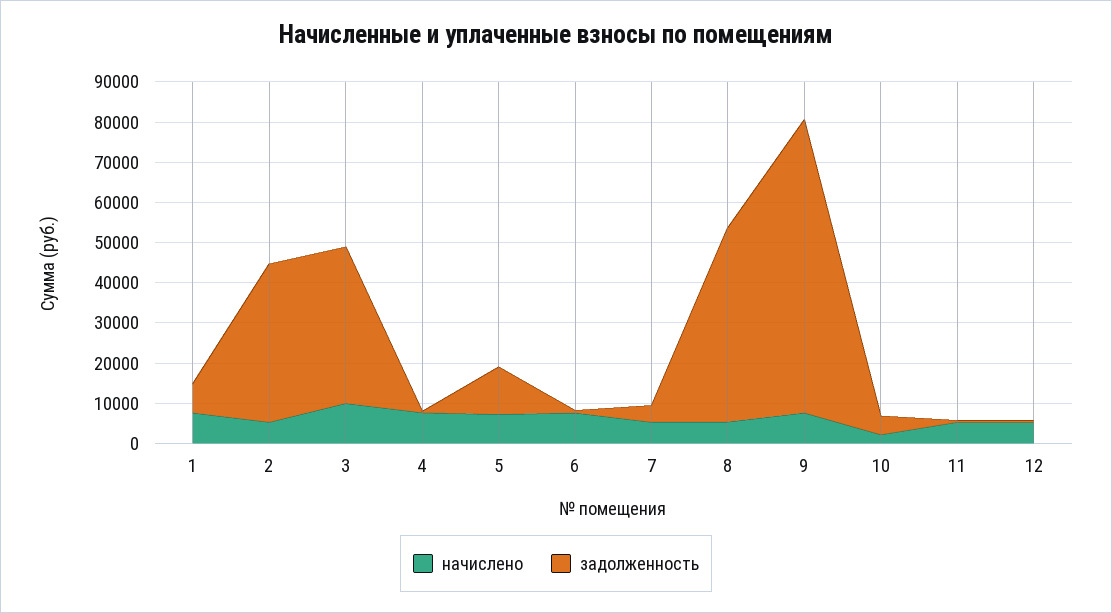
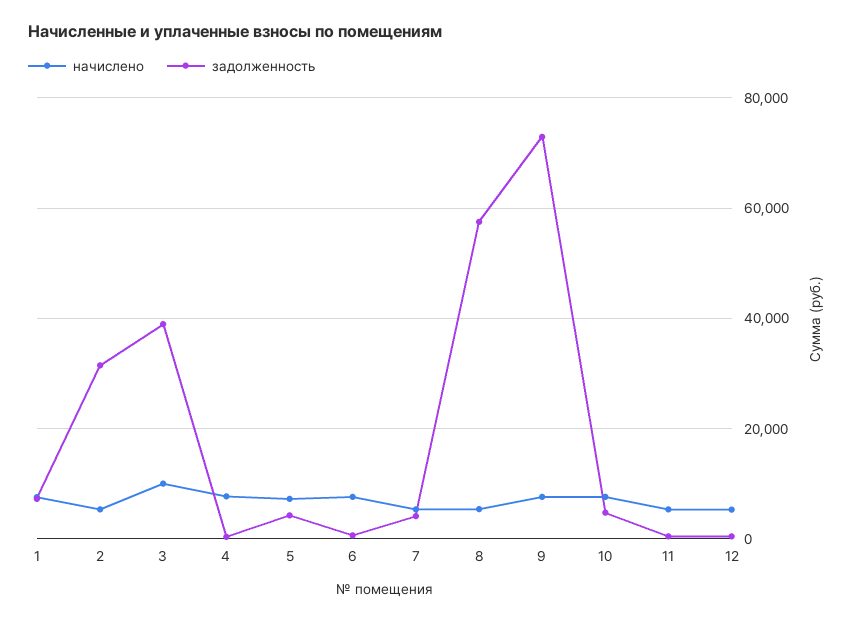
  {
    "начислено": {
      "1": 8000,
      "2": 6000,
      "3": 10000,
      "4": 8000,
      "5": 8000,
      "6": 8000,
      "7": 6000,
      "8": 6000,
      "9": 8000,
-     "10": 2000,
+     "10": 8000,
      "11": 6000,
      "12": 6000
    },
    "задолженность": {
      "1": 8000,
-     "2": 40000,
+     "2": 32000,
      "3": 38000,
      "4": 0,
-     "5": 12000,
+     "5": 4000,
      "6": 0,
      "7": 4000,
-     "8": 48000,
+     "8": 58000,
      "9": 72000,
      "10": 4000,
      "11": 0,
      "12": 0
    }
  }

